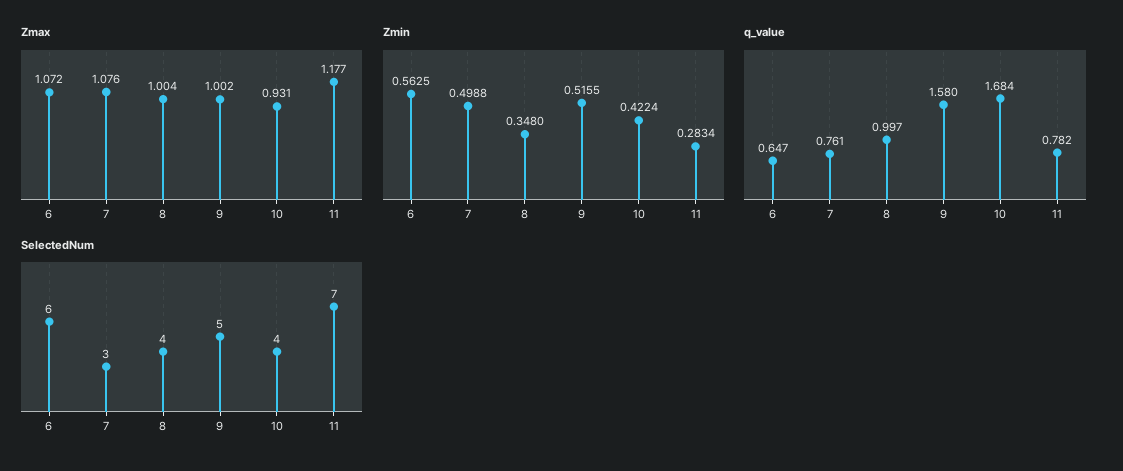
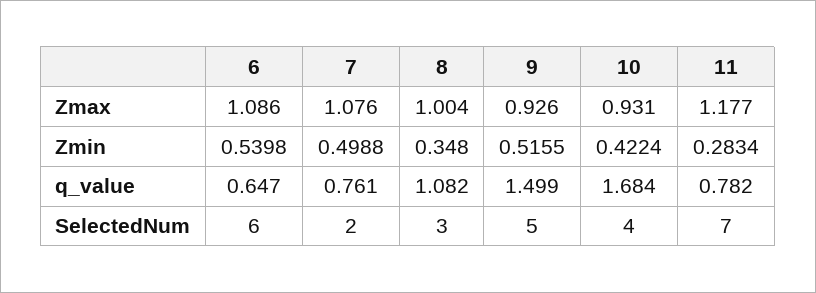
  {
    "Zmax": {
-     "6": 1.072,
+     "6": 1.086,
      "7": 1.076,
      "8": 1.004,
-     "9": 1.002,
+     "9": 0.926,
      "10": 0.931,
      "11": 1.177
    },
    "Zmin": {
-     "6": 0.5625,
+     "6": 0.5398,
      "7": 0.4988,
      "8": 0.348,
      "9": 0.5155,
      "10": 0.4224,
      "11": 0.2834
    },
    "q_value": {
      "6": 0.647,
      "7": 0.761,
-     "8": 0.997,
+     "8": 1.082,
-     "9": 1.58,
+     "9": 1.499,
      "10": 1.684,
      "11": 0.782
    },
    "SelectedNum": {
      "6": 6,
-     "7": 3,
+     "7": 2,
-     "8": 4,
+     "8": 3,
      "9": 5,
      "10": 4,
      "11": 7
    }
  }

